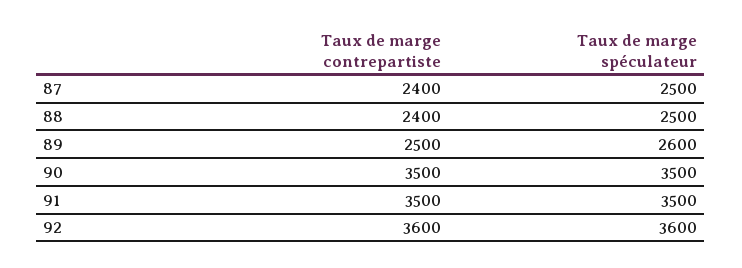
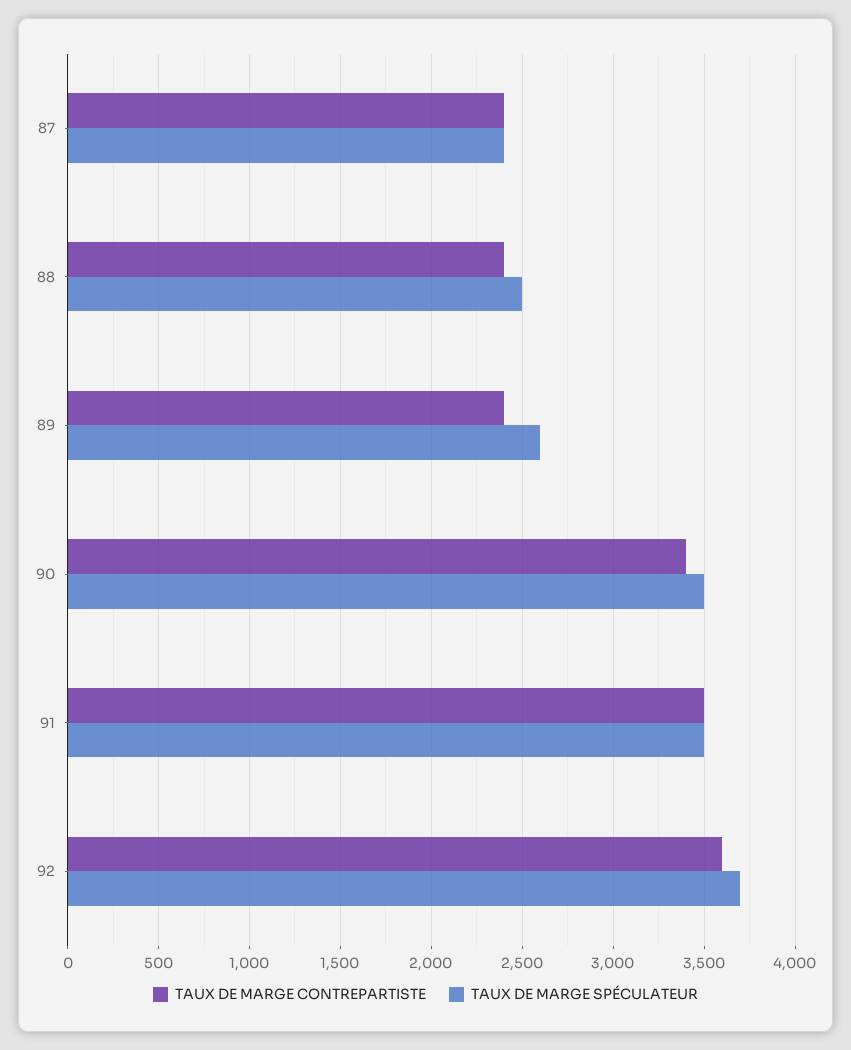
  {
    "Taux de marge contrepartiste": {
      "87": 2400,
      "88": 2400,
-     "89": 2500,
+     "89": 2400,
-     "90": 3500,
+     "90": 3400,
      "91": 3500,
      "92": 3600
    },
    "Taux de marge spéculateur": {
-     "87": 2500,
+     "87": 2400,
      "88": 2500,
      "89": 2600,
      "90": 3500,
      "91": 3500,
-     "92": 3600
+     "92": 3700
    }
  }

